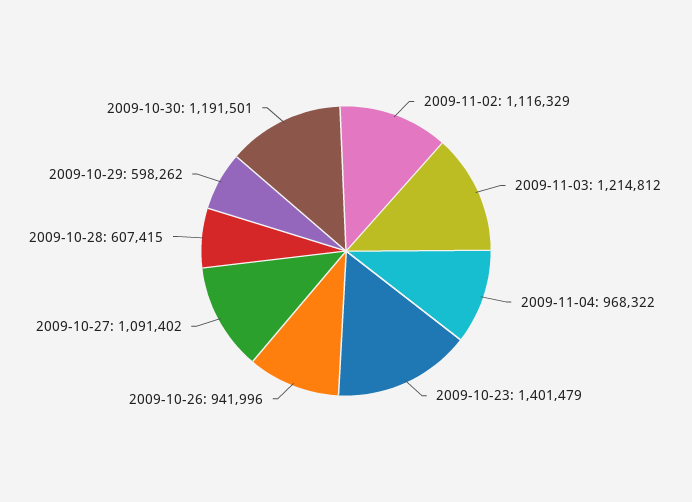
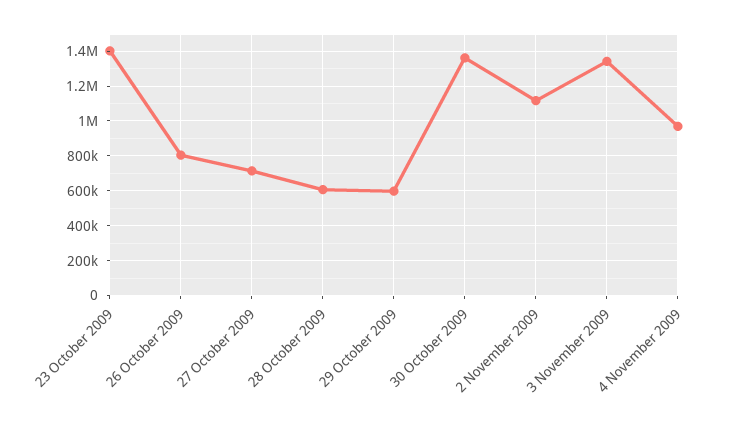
  {
    "2009-11-02": 1116329,
-   "2009-11-03": 1214812,
+   "2009-11-03": 1350000,
    "2009-11-04": 968322,
    "2009-10-23": 1401479,
-   "2009-10-26": 941996,
+   "2009-10-26": 800000,
-   "2009-10-27": 1091402,
+   "2009-10-27": 700000,
    "2009-10-28": 607415,
    "2009-10-29": 598262,
-   "2009-10-30": 1191501
+   "2009-10-30": 1350000
  }

